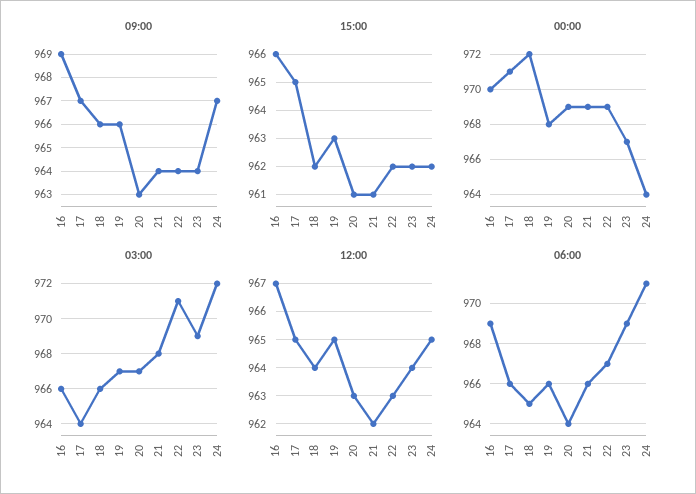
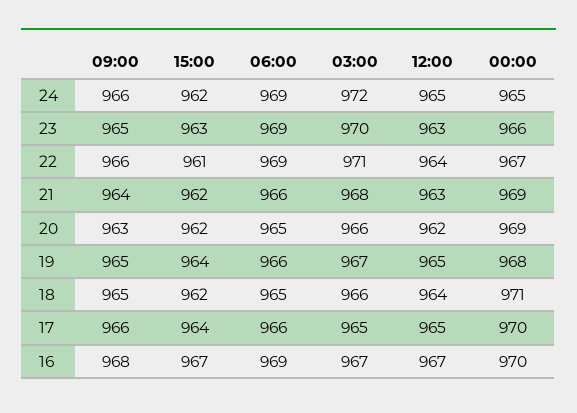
  {
    "09:00": {
-     "16": 969,
+     "16": 968,
-     "17": 967,
+     "17": 966,
-     "18": 966,
+     "18": 965,
-     "19": 966,
+     "19": 965,
      "20": 963,
      "21": 964,
-     "22": 964,
+     "22": 966,
-     "23": 964,
+     "23": 965,
-     "24": 967
+     "24": 966
    },
    "15:00": {
-     "16": 966,
+     "16": 967,
-     "17": 965,
+     "17": 964,
      "18": 962,
-     "19": 963,
+     "19": 964,
-     "20": 961,
+     "20": 962,
-     "21": 961,
+     "21": 962,
-     "22": 962,
+     "22": 961,
-     "23": 962,
+     "23": 963,
      "24": 962
    },
    "00:00": {
      "16": 970,
-     "17": 971,
+     "17": 970,
-     "18": 972,
+     "18": 971,
      "19": 968,
      "20": 969,
      "21": 969,
-     "22": 969,
+     "22": 967,
-     "23": 967,
+     "23": 966,
-     "24": 964
+     "24": 965
    },
    "03:00": {
-     "16": 966,
+     "16": 967,
-     "17": 964,
+     "17": 965,
      "18": 966,
      "19": 967,
-     "20": 967,
+     "20": 966,
      "21": 968,
      "22": 971,
-     "23": 969,
+     "23": 970,
      "24": 972
    },
    "12:00": {
      "16": 967,
      "17": 965,
      "18": 964,
      "19": 965,
-     "20": 963,
+     "20": 962,
-     "21": 962,
+     "21": 963,
-     "22": 963,
+     "22": 964,
-     "23": 964,
+     "23": 963,
      "24": 965
    },
    "06:00": {
      "16": 969,
      "17": 966,
      "18": 965,
      "19": 966,
-     "20": 964,
+     "20": 965,
      "21": 966,
-     "22": 967,
+     "22": 969,
      "23": 969,
-     "24": 971
+     "24": 969
    }
  }

